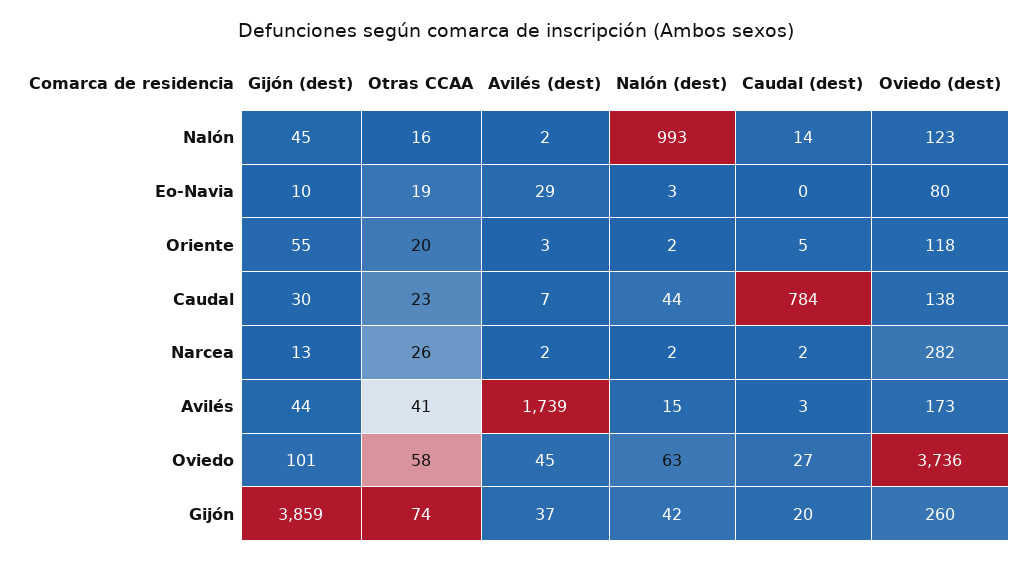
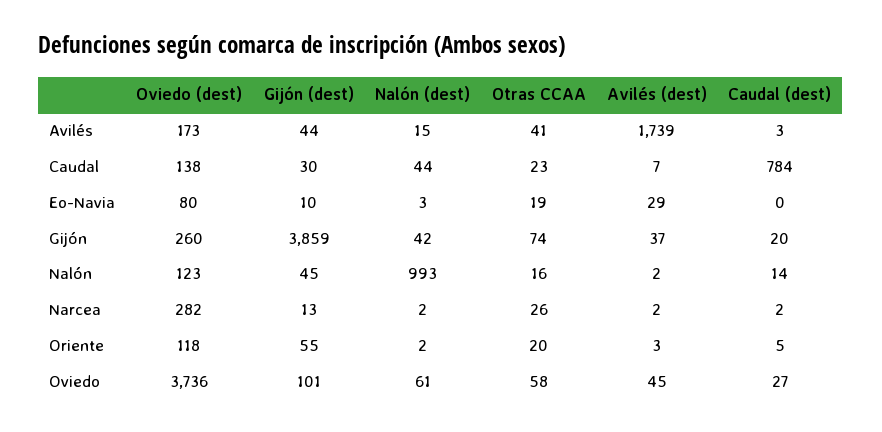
  {
    "Gijón (dest)": {
      "Nalón": 45,
      "Eo-Navia": 10,
      "Oriente": 55,
      "Caudal": 30,
      "Narcea": 13,
      "Avilés": 44,
      "Oviedo": 101,
      "Gijón": 3859
    },
    "Otras CCAA": {
      "Nalón": 16,
      "Eo-Navia": 19,
      "Oriente": 20,
      "Caudal": 23,
      "Narcea": 26,
      "Avilés": 41,
      "Oviedo": 58,
      "Gijón": 74
    },
    "Avilés (dest)": {
      "Nalón": 2,
      "Eo-Navia": 29,
      "Oriente": 3,
      "Caudal": 7,
      "Narcea": 2,
      "Avilés": 1739,
      "Oviedo": 45,
      "Gijón": 37
    },
    "Nalón (dest)": {
      "Nalón": 993,
      "Eo-Navia": 3,
      "Oriente": 2,
      "Caudal": 44,
      "Narcea": 2,
      "Avilés": 15,
-     "Oviedo": 63,
+     "Oviedo": 61,
      "Gijón": 42
    },
    "Caudal (dest)": {
      "Nalón": 14,
      "Eo-Navia": 0,
      "Oriente": 5,
      "Caudal": 784,
      "Narcea": 2,
      "Avilés": 3,
      "Oviedo": 27,
      "Gijón": 20
    },
    "Oviedo (dest)": {
      "Nalón": 123,
      "Eo-Navia": 80,
      "Oriente": 118,
      "Caudal": 138,
      "Narcea": 282,
      "Avilés": 173,
      "Oviedo": 3736,
      "Gijón": 260
    }
  }

